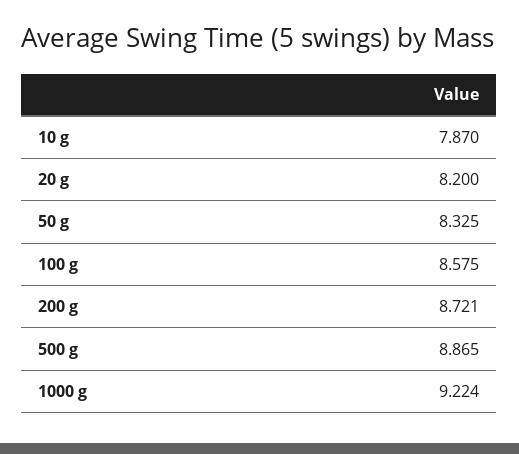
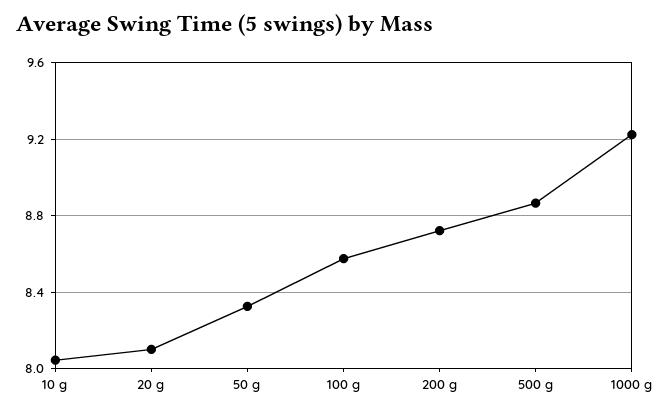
  {
-   "10 g": 7.87,
+   "10 g": 8.05,
-   "20 g": 8.2,
+   "20 g": 8.1,
    "50 g": 8.325,
    "100 g": 8.575,
    "200 g": 8.721,
    "500 g": 8.865,
    "1000 g": 9.224
  }

